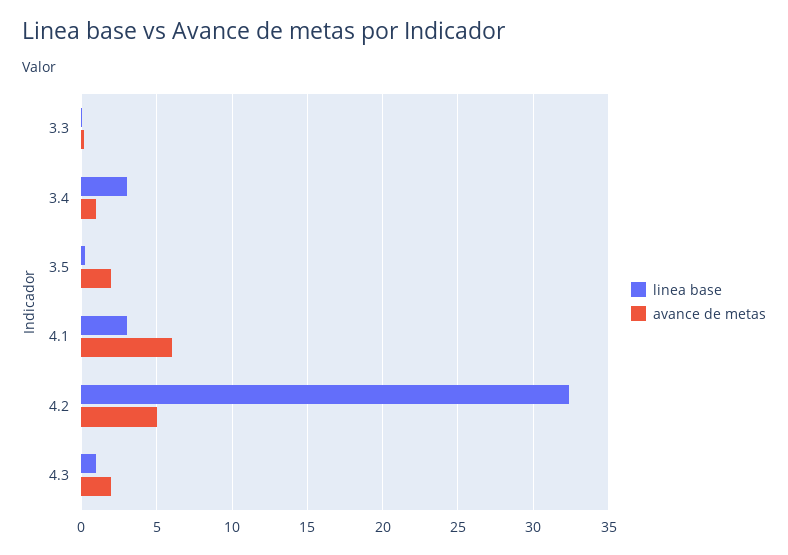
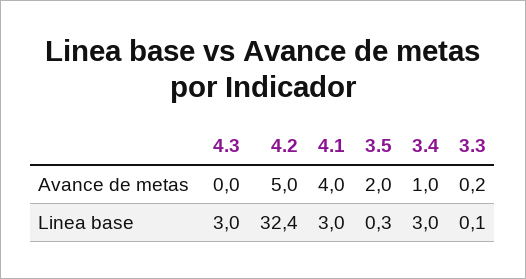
  {
    "linea base": {
      "3.3": 0.1,
      "3.4": 3,
      "3.5": 0.3,
      "4.1": 3,
      "4.2": 32.4,
-     "4.3": 1
+     "4.3": 3
    },
    "avance de metas": {
      "3.3": 0.2,
      "3.4": 1,
      "3.5": 2,
-     "4.1": 6,
+     "4.1": 4,
      "4.2": 5,
-     "4.3": 2
+     "4.3": 0
    }
  }

